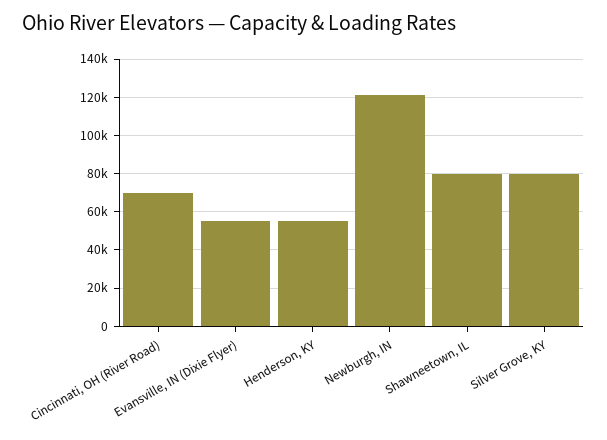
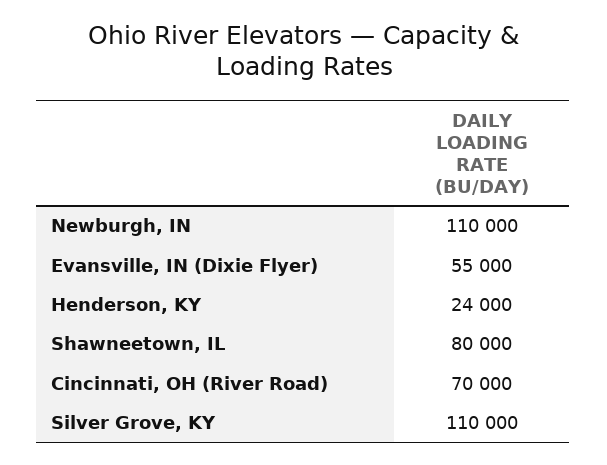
  {
    "Cincinnati, OH (River Road)": 70000,
    "Evansville, IN (Dixie Flyer)": 55000,
-   "Henderson, KY": 55000,
+   "Henderson, KY": 24000,
-   "Newburgh, IN": 120000,
+   "Newburgh, IN": 110000,
    "Shawneetown, IL": 80000,
-   "Silver Grove, KY": 80000
+   "Silver Grove, KY": 110000
  }

